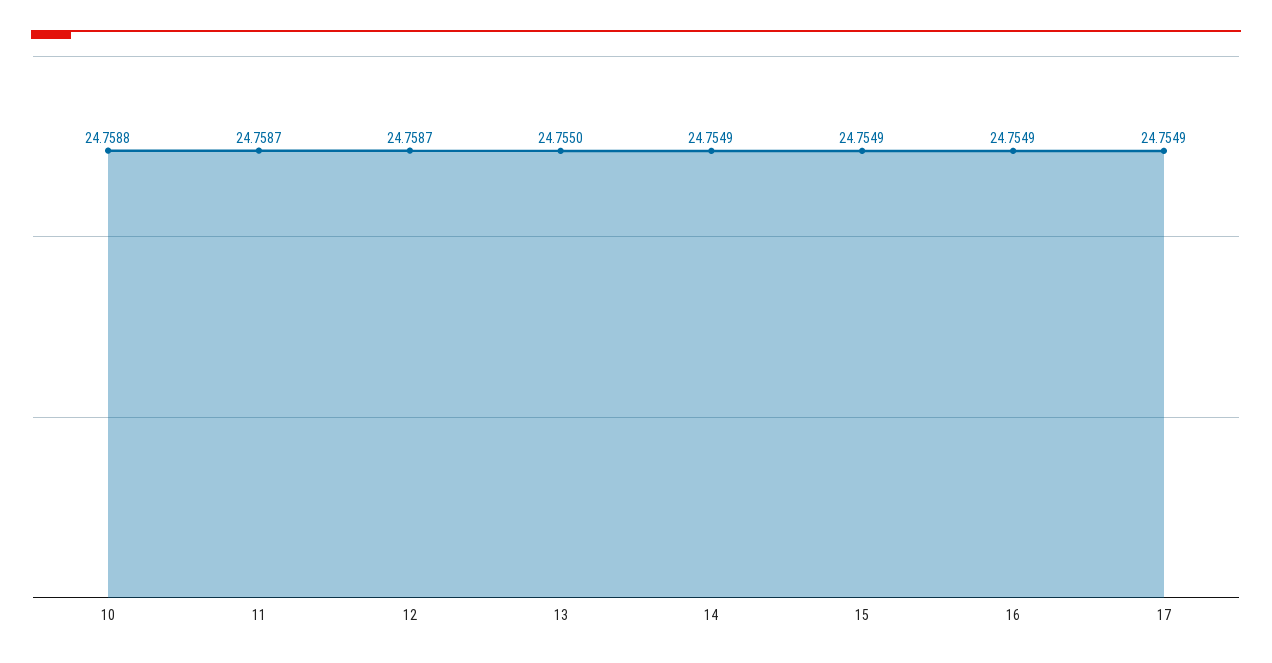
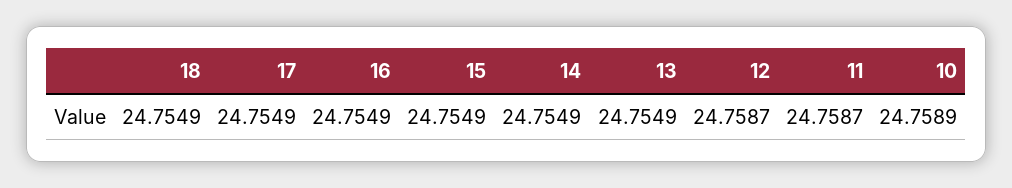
  {
-   "10": 24.7588,
+   "10": 24.7589,
    "11": 24.7587,
    "12": 24.7587,
-   "13": 24.755,
+   "13": 24.7549,
    "14": 24.7549,
    "15": 24.7549,
    "16": 24.7549,
-   "17": 24.7549
+   "17": 24.7549,
+   "18": 24.7549
  }

